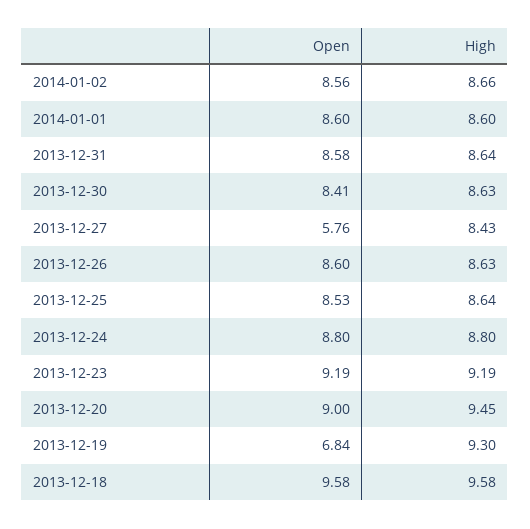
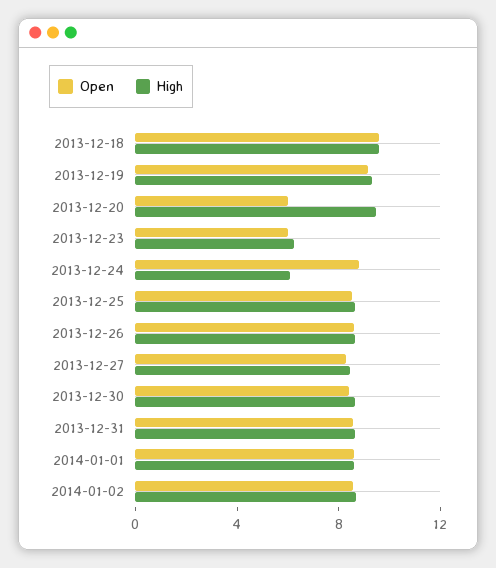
  {
    "Open": {
      "2014-01-02": 8.56,
      "2014-01-01": 8.6,
      "2013-12-31": 8.58,
      "2013-12-30": 8.41,
-     "2013-12-27": 5.76,
+     "2013-12-27": 8,
      "2013-12-26": 8.6,
      "2013-12-25": 8.53,
      "2013-12-24": 8.8,
-     "2013-12-23": 9.19,
+     "2013-12-23": 6,
-     "2013-12-20": 9,
+     "2013-12-20": 6,
-     "2013-12-19": 6.84,
+     "2013-12-19": 9,
      "2013-12-18": 9.58
    },
    "High": {
      "2014-01-02": 8.66,
      "2014-01-01": 8.6,
      "2013-12-31": 8.64,
      "2013-12-30": 8.63,
      "2013-12-27": 8.43,
      "2013-12-26": 8.63,
      "2013-12-25": 8.64,
-     "2013-12-24": 8.8,
+     "2013-12-24": 6,
-     "2013-12-23": 9.19,
+     "2013-12-23": 6,
      "2013-12-20": 9.45,
      "2013-12-19": 9.3,
      "2013-12-18": 9.58
    }
  }

